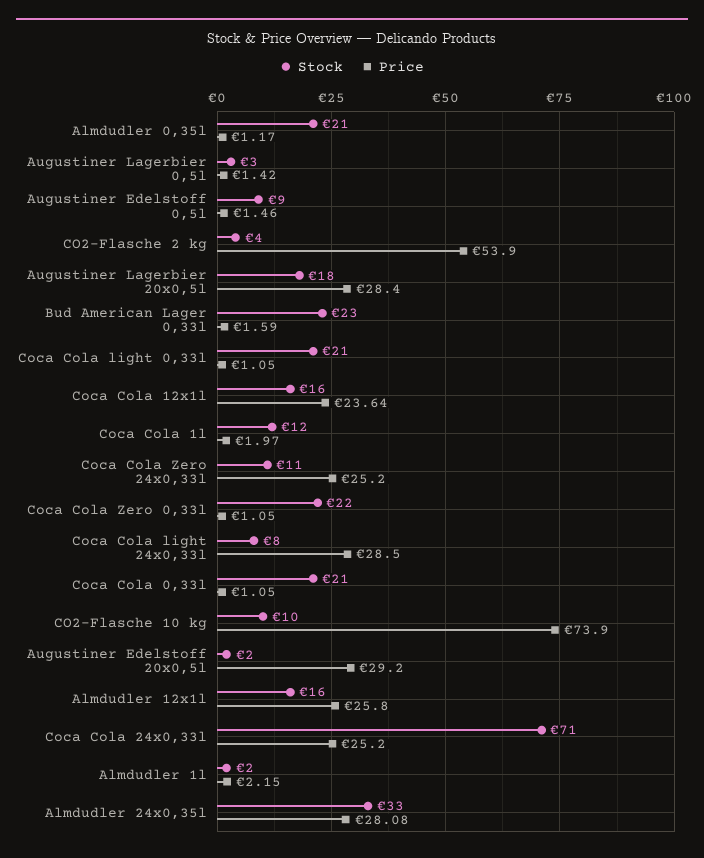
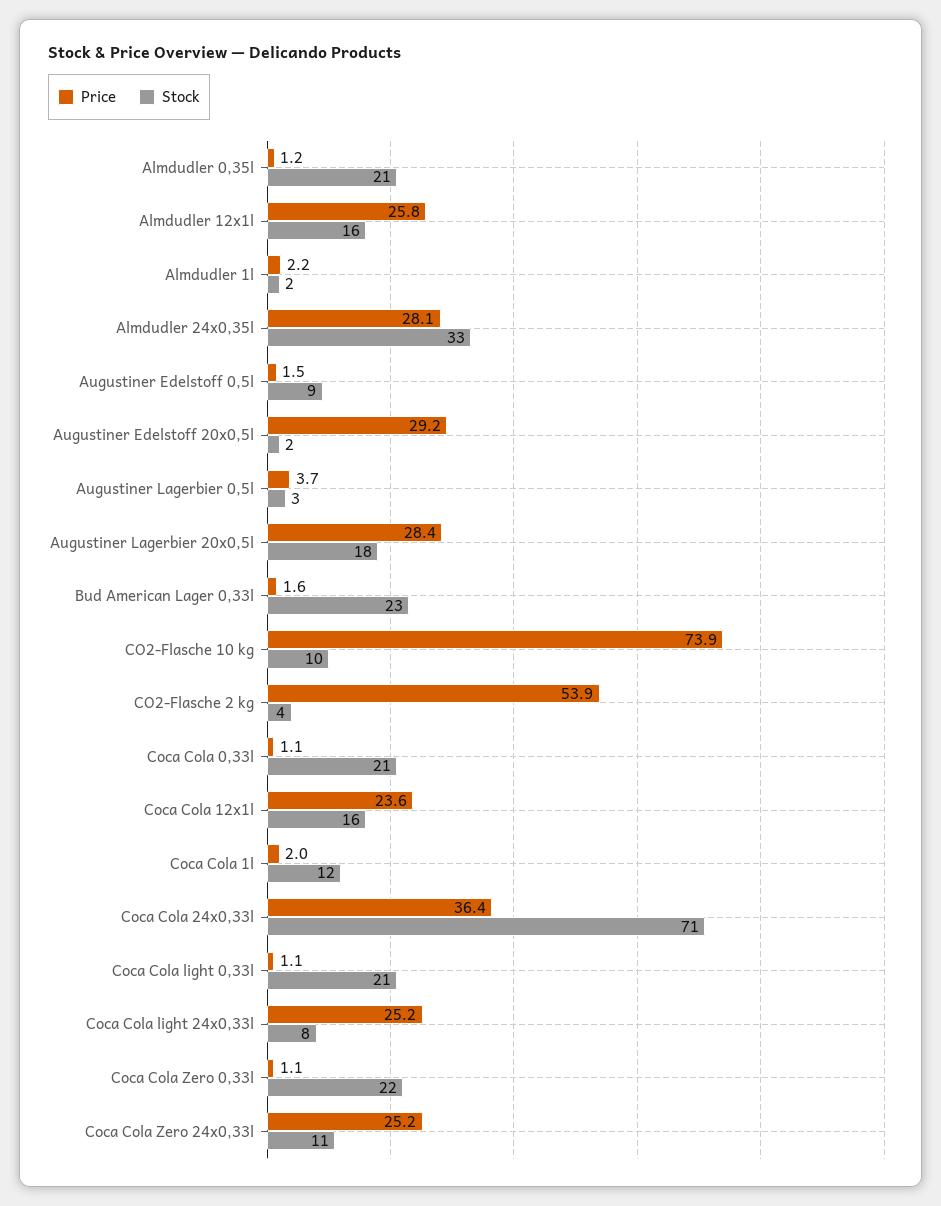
  {
    "Stock": {
      "Almdudler 0,35l": 21,
      "Augustiner Lagerbier 0,5l": 3,
      "Augustiner Edelstoff 0,5l": 9,
      "CO2-Flasche 2 kg": 4,
      "Augustiner Lagerbier 20x0,5l": 18,
      "Bud American Lager 0,33l": 23,
      "Coca Cola light 0,33l": 21,
      "Coca Cola 12x1l": 16,
      "Coca Cola 1l": 12,
      "Coca Cola Zero 24x0,33l": 11,
      "Coca Cola Zero 0,33l": 22,
      "Coca Cola light 24x0,33l": 8,
      "Coca Cola 0,33l": 21,
      "CO2-Flasche 10 kg": 10,
      "Augustiner Edelstoff 20x0,5l": 2,
      "Almdudler 12x1l": 16,
      "Coca Cola 24x0,33l": 71,
      "Almdudler 1l": 2,
      "Almdudler 24x0,35l": 33
    },
    "Price": {
      "Almdudler 0,35l": 1.17,
-     "Augustiner Lagerbier 0,5l": 1.42,
+     "Augustiner Lagerbier 0,5l": 3.7,
      "Augustiner Edelstoff 0,5l": 1.46,
      "CO2-Flasche 2 kg": 53.9,
      "Augustiner Lagerbier 20x0,5l": 28.4,
      "Bud American Lager 0,33l": 1.59,
      "Coca Cola light 0,33l": 1.05,
      "Coca Cola 12x1l": 23.64,
      "Coca Cola 1l": 1.97,
      "Coca Cola Zero 24x0,33l": 25.2,
      "Coca Cola Zero 0,33l": 1.05,
-     "Coca Cola light 24x0,33l": 28.5,
+     "Coca Cola light 24x0,33l": 25.2,
      "Coca Cola 0,33l": 1.05,
      "CO2-Flasche 10 kg": 73.9,
      "Augustiner Edelstoff 20x0,5l": 29.2,
      "Almdudler 12x1l": 25.8,
-     "Coca Cola 24x0,33l": 25.2,
+     "Coca Cola 24x0,33l": 36.4,
      "Almdudler 1l": 2.15,
      "Almdudler 24x0,35l": 28.08
    }
  }

